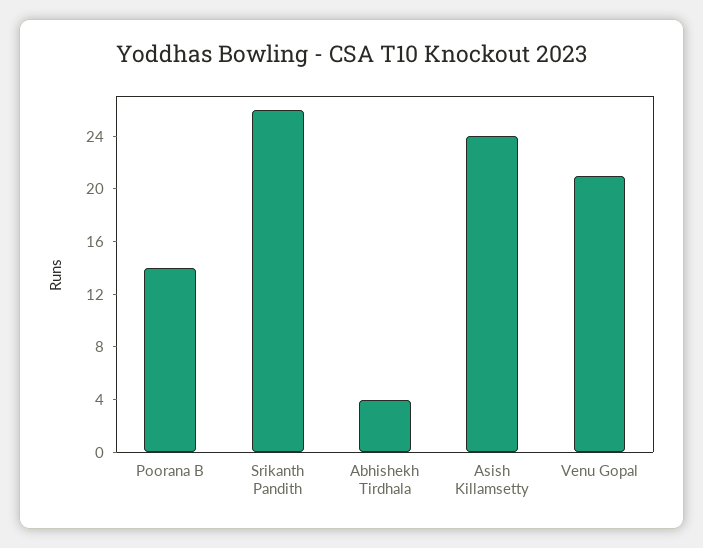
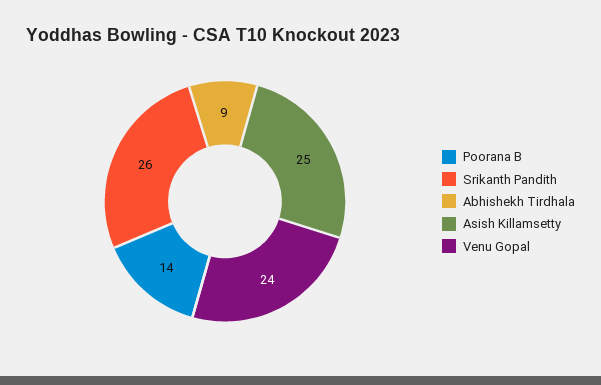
  {
    "Poorana B": 14,
    "Srikanth Pandith": 26,
-   "Abhishekh Tirdhala": 4,
+   "Abhishekh Tirdhala": 9,
-   "Asish Killamsetty": 24,
+   "Asish Killamsetty": 25,
-   "Venu Gopal": 21
+   "Venu Gopal": 24
  }

